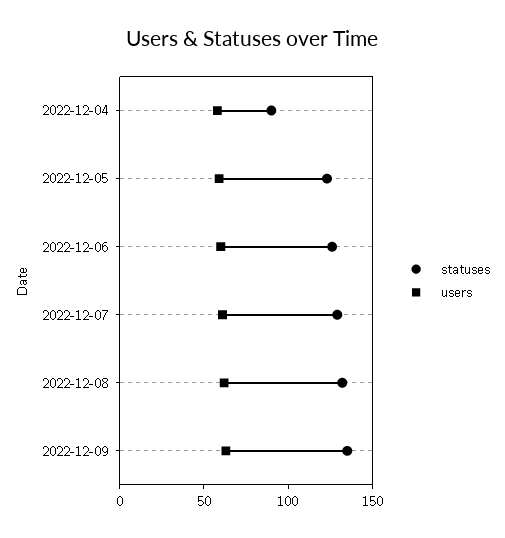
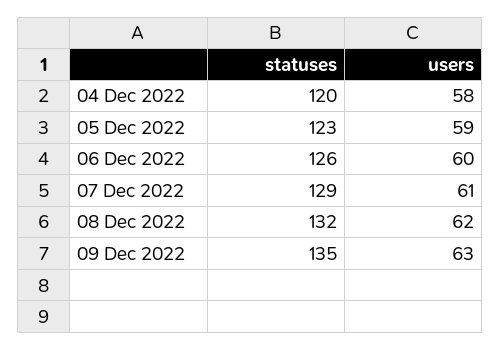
  {
    "statuses": {
-     "2022-12-04": 90,
+     "2022-12-04": 120,
      "2022-12-05": 123,
      "2022-12-06": 126,
      "2022-12-07": 129,
      "2022-12-08": 132,
      "2022-12-09": 135
    },
    "users": {
      "2022-12-04": 58,
      "2022-12-05": 59,
      "2022-12-06": 60,
      "2022-12-07": 61,
      "2022-12-08": 62,
      "2022-12-09": 63
    }
  }

